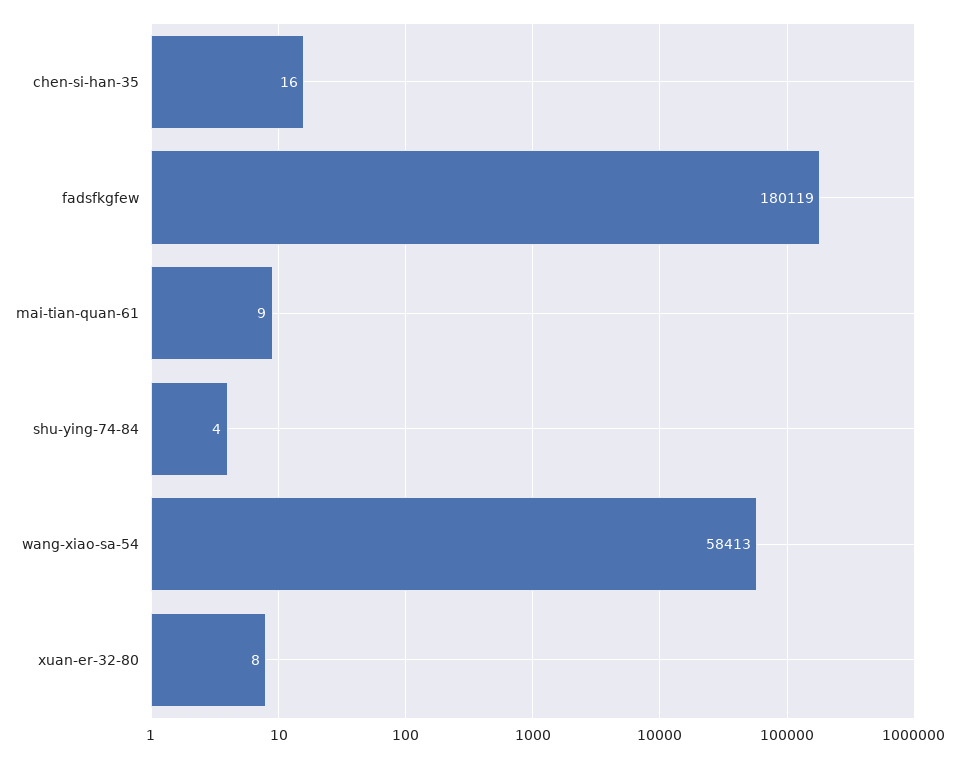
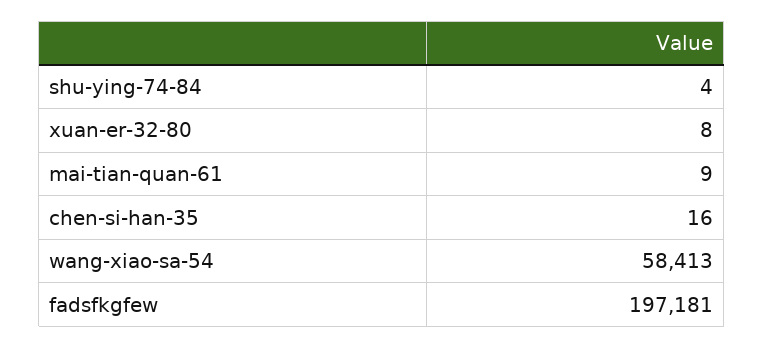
  {
    "chen-si-han-35": 16,
-   "fadsfkgfew": 180119,
+   "fadsfkgfew": 197181,
    "mai-tian-quan-61": 9,
    "shu-ying-74-84": 4,
    "wang-xiao-sa-54": 58413,
    "xuan-er-32-80": 8
  }

